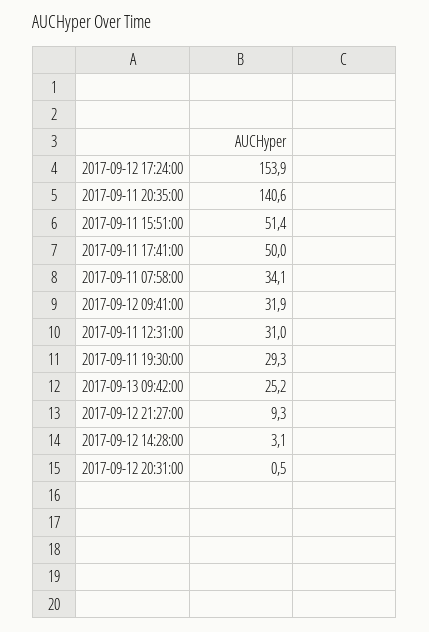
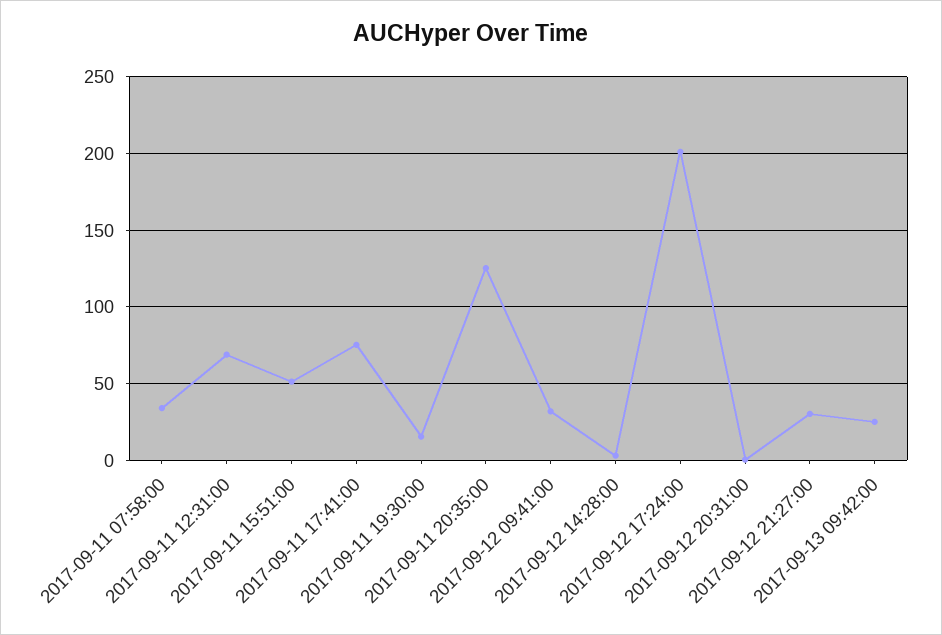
  {
-   "2017-09-12 17:24:00": 153.9,
+   "2017-09-12 17:24:00": 200,
-   "2017-09-11 20:35:00": 140.6,
+   "2017-09-11 20:35:00": 125,
    "2017-09-11 15:51:00": 51.4,
-   "2017-09-11 17:41:00": 50,
+   "2017-09-11 17:41:00": 75,
    "2017-09-11 07:58:00": 34.1,
    "2017-09-12 09:41:00": 31.9,
-   "2017-09-11 12:31:00": 31,
+   "2017-09-11 12:31:00": 70,
-   "2017-09-11 19:30:00": 29.3,
+   "2017-09-11 19:30:00": 15,
    "2017-09-13 09:42:00": 25.2,
-   "2017-09-12 21:27:00": 9.3,
+   "2017-09-12 21:27:00": 30,
    "2017-09-12 14:28:00": 3.1,
    "2017-09-12 20:31:00": 0.5
  }

